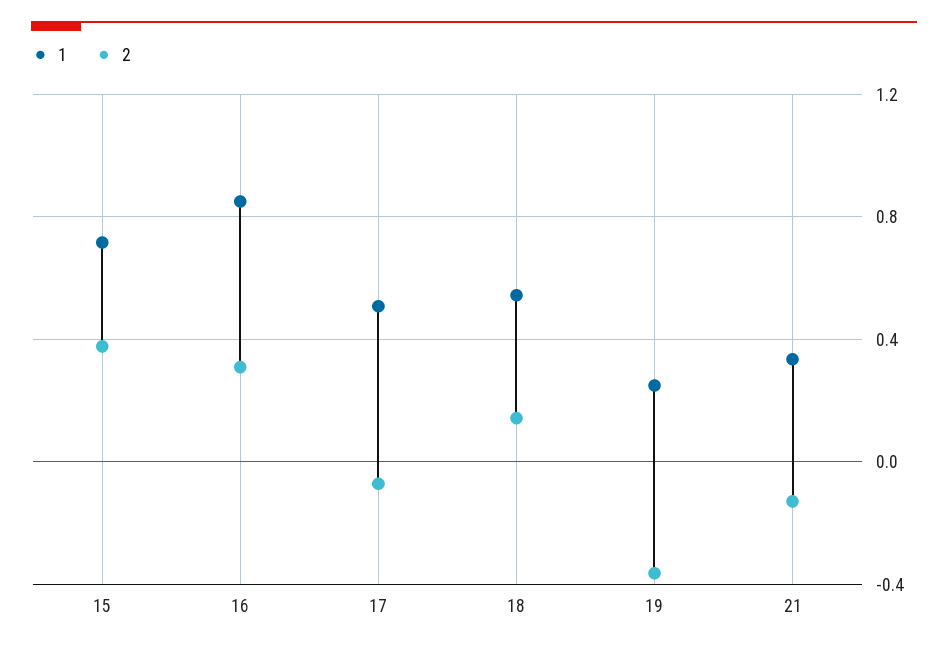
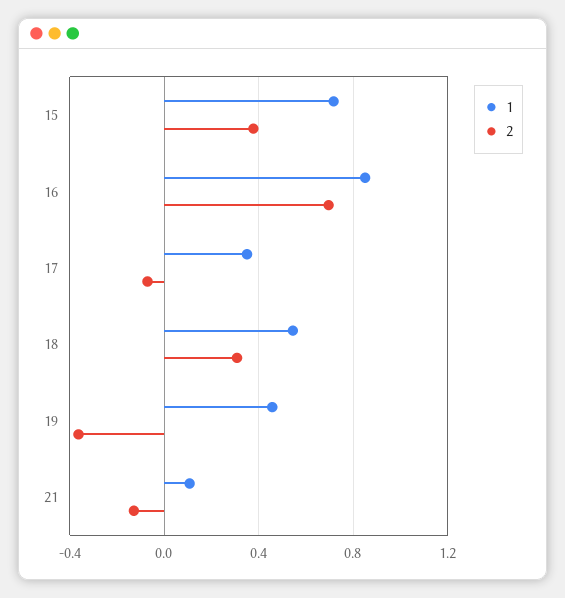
  {
    "1": {
      "15": 0.7,
      "16": 0.85,
-     "17": 0.5,
+     "17": 0.35,
      "18": 0.55,
-     "19": 0.25,
+     "19": 0.45,
-     "21": 0.35
+     "21": 0.1
    },
    "2": {
      "15": 0.4,
-     "16": 0.3,
+     "16": 0.7,
      "17": -0.05,
-     "18": 0.15,
+     "18": 0.3,
      "19": -0.35,
      "21": -0.15
    }
  }

